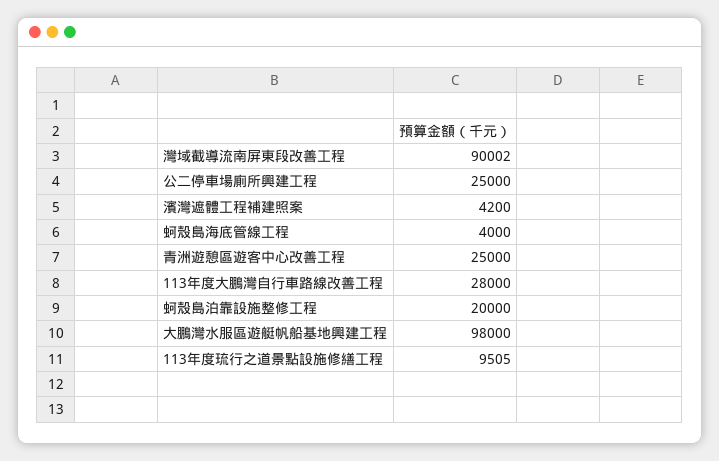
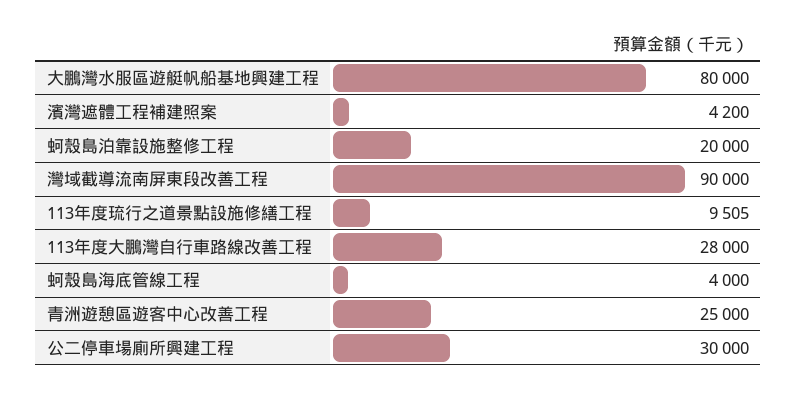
  {
-   "灣域截導流南屏東段改善工程": 90002,
+   "灣域截導流南屏東段改善工程": 90000,
-   "公二停車場廁所興建工程": 25000,
+   "公二停車場廁所興建工程": 30000,
    "濱灣遮體工程補建照案": 4200,
    "蚵殼島海底管線工程": 4000,
    "青洲遊憩區遊客中心改善工程": 25000,
    "113年度大鵬灣自行車路線改善工程": 28000,
    "蚵殼島泊靠設施整修工程": 20000,
-   "大鵬灣水服區遊艇帆船基地興建工程": 98000,
+   "大鵬灣水服區遊艇帆船基地興建工程": 80000,
    "113年度琉行之道景點設施修繕工程": 9505
  }

